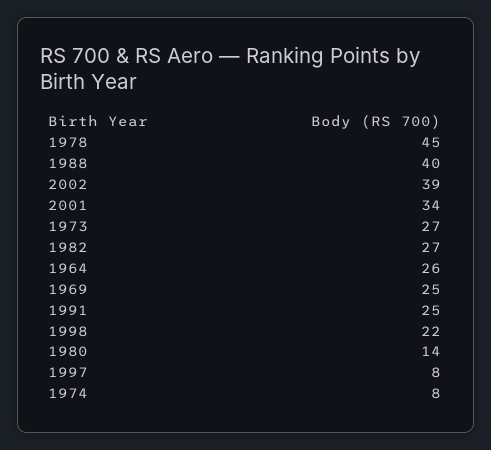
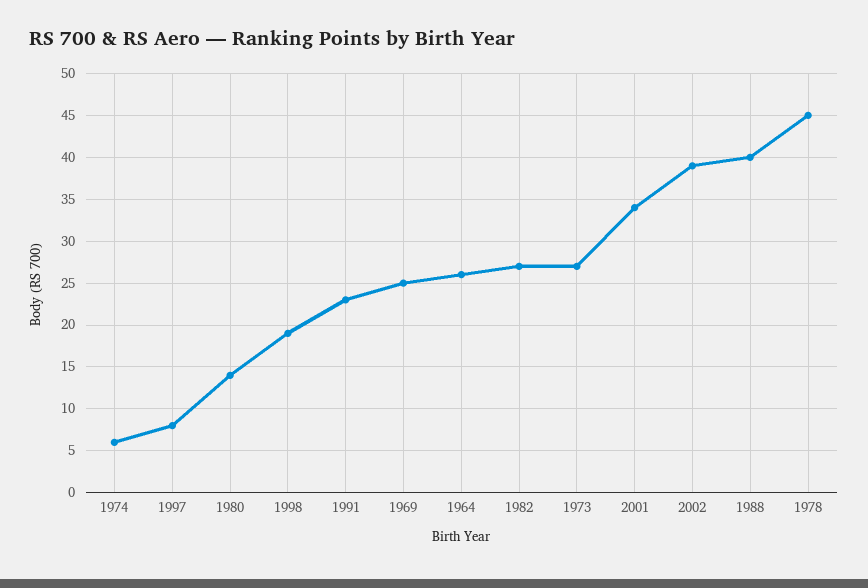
  {
    "1978": 45,
    "1988": 40,
    "2002": 39,
    "2001": 34,
    "1973": 27,
    "1982": 27,
    "1964": 26,
    "1969": 25,
-   "1991": 25,
+   "1991": 23,
-   "1998": 22,
+   "1998": 19,
    "1980": 14,
    "1997": 8,
-   "1974": 8
+   "1974": 6
  }

